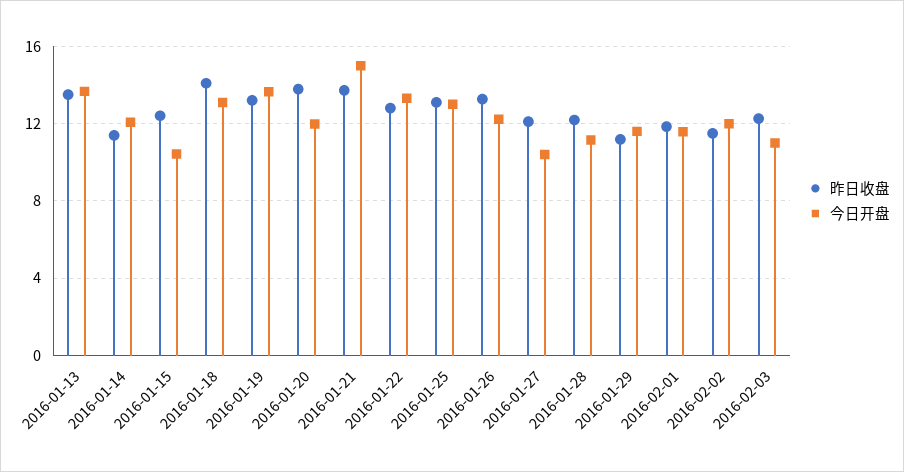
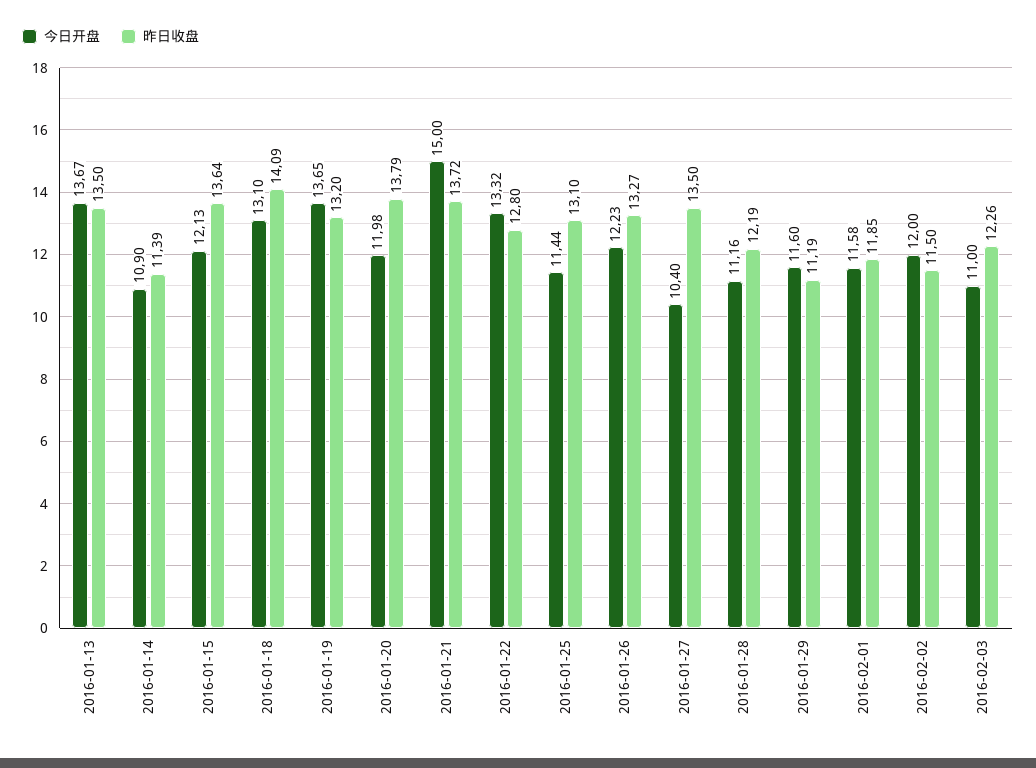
  {
    "昨日收盘": {
      "2016-01-13": 13.5,
      "2016-01-14": 11.39,
-     "2016-01-15": 12.5,
+     "2016-01-15": 13.64,
      "2016-01-18": 14.09,
      "2016-01-19": 13.2,
      "2016-01-20": 13.79,
      "2016-01-21": 13.72,
      "2016-01-22": 12.8,
      "2016-01-25": 13.1,
      "2016-01-26": 13.27,
-     "2016-01-27": 12,
+     "2016-01-27": 13.5,
      "2016-01-28": 12.19,
      "2016-01-29": 11.19,
      "2016-02-01": 11.85,
      "2016-02-02": 11.5,
      "2016-02-03": 12.26
    },
    "今日开盘": {
      "2016-01-13": 13.67,
-     "2016-01-14": 12,
+     "2016-01-14": 10.9,
-     "2016-01-15": 10.5,
+     "2016-01-15": 12.13,
      "2016-01-18": 13.1,
      "2016-01-19": 13.65,
      "2016-01-20": 11.98,
      "2016-01-21": 15,
      "2016-01-22": 13.32,
-     "2016-01-25": 13,
+     "2016-01-25": 11.44,
      "2016-01-26": 12.23,
      "2016-01-27": 10.4,
      "2016-01-28": 11.16,
      "2016-01-29": 11.6,
      "2016-02-01": 11.58,
      "2016-02-02": 12,
      "2016-02-03": 11
    }
  }

